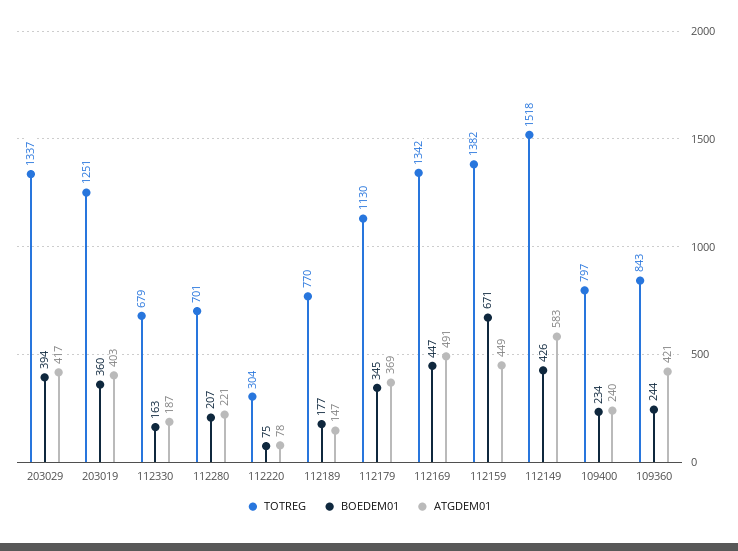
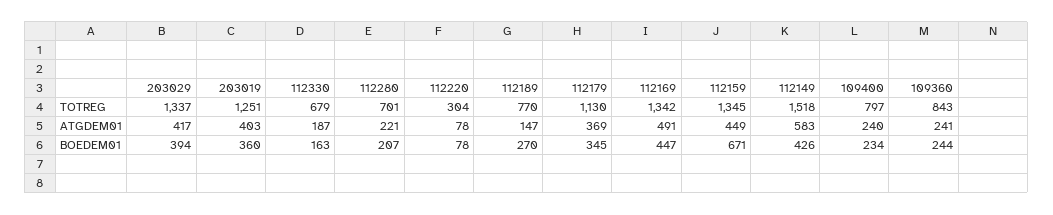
  {
    "TOTREG": {
      "203029": 1337,
      "203019": 1251,
      "112330": 679,
      "112280": 701,
      "112220": 304,
      "112189": 770,
      "112179": 1130,
      "112169": 1342,
-     "112159": 1382,
+     "112159": 1345,
      "112149": 1518,
      "109400": 797,
      "109360": 843
    },
    "BOEDEM01": {
      "203029": 394,
      "203019": 360,
      "112330": 163,
      "112280": 207,
-     "112220": 75,
+     "112220": 78,
-     "112189": 177,
+     "112189": 270,
      "112179": 345,
      "112169": 447,
      "112159": 671,
      "112149": 426,
      "109400": 234,
      "109360": 244
    },
    "ATGDEM01": {
      "203029": 417,
      "203019": 403,
      "112330": 187,
      "112280": 221,
      "112220": 78,
      "112189": 147,
      "112179": 369,
      "112169": 491,
      "112159": 449,
      "112149": 583,
      "109400": 240,
-     "109360": 421
+     "109360": 241
    }
  }

